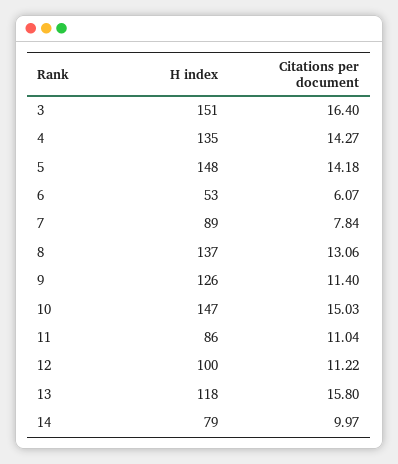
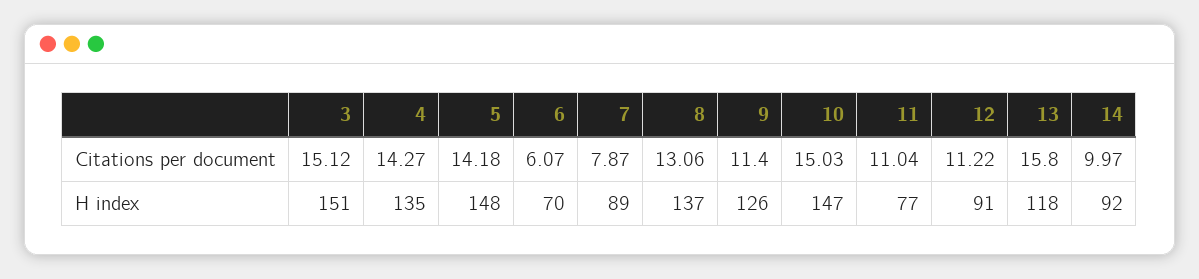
  {
    "H index": {
      "3": 151,
      "4": 135,
      "5": 148,
-     "6": 53,
+     "6": 70,
      "7": 89,
      "8": 137,
      "9": 126,
      "10": 147,
-     "11": 86,
+     "11": 77,
-     "12": 100,
+     "12": 91,
      "13": 118,
-     "14": 79
+     "14": 92
    },
    "Citations per document": {
-     "3": 16.4,
+     "3": 15.12,
      "4": 14.27,
      "5": 14.18,
      "6": 6.07,
-     "7": 7.84,
+     "7": 7.87,
      "8": 13.06,
      "9": 11.4,
      "10": 15.03,
      "11": 11.04,
      "12": 11.22,
      "13": 15.8,
      "14": 9.97
    }
  }

